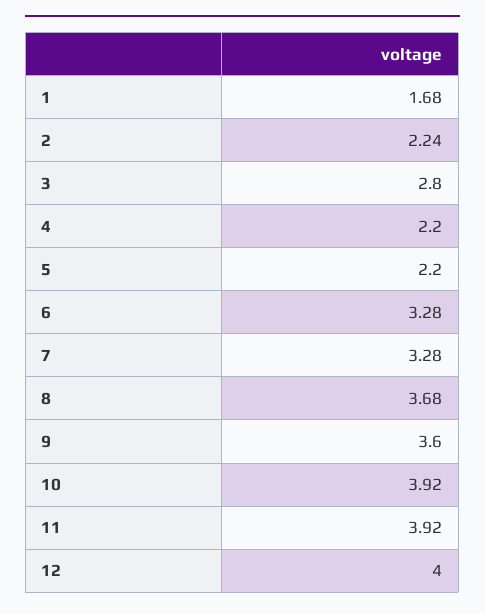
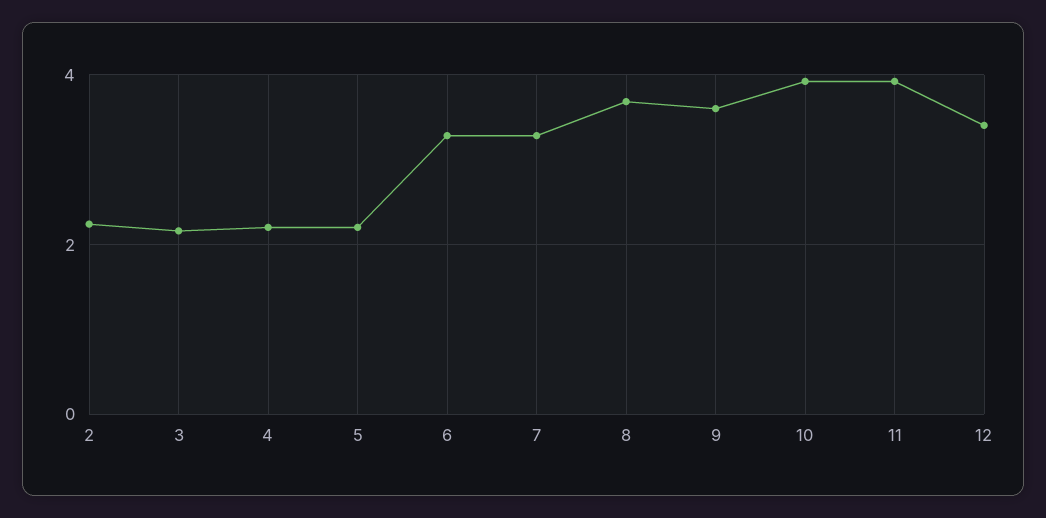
  {
-   "1": 1.68,
    "2": 2.24,
-   "3": 2.8,
+   "3": 2.2,
    "4": 2.2,
    "5": 2.2,
    "6": 3.28,
    "7": 3.28,
    "8": 3.68,
    "9": 3.6,
    "10": 3.92,
    "11": 3.92,
-   "12": 4
+   "12": 3.4
  }

